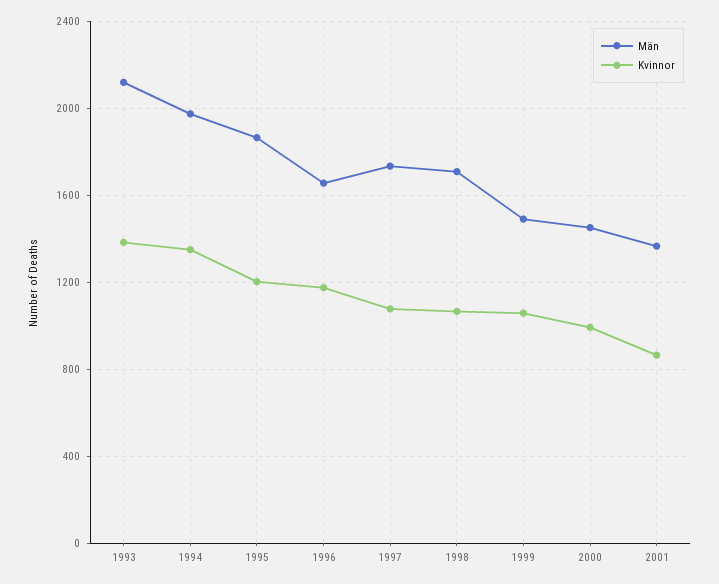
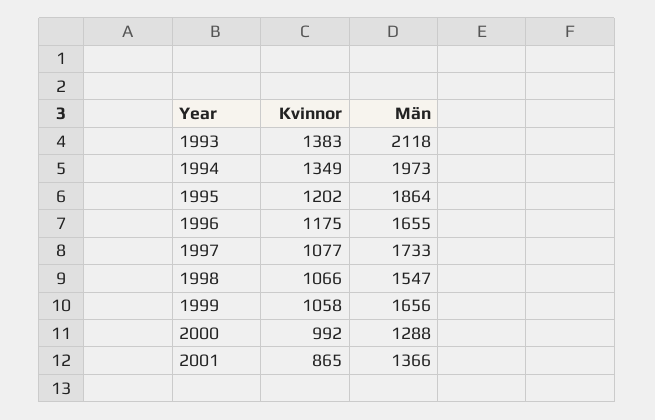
  {
    "Män": {
      "1993": 2118,
      "1994": 1973,
      "1995": 1864,
      "1996": 1655,
      "1997": 1733,
-     "1998": 1700,
+     "1998": 1547,
-     "1999": 1500,
+     "1999": 1656,
-     "2000": 1450,
+     "2000": 1288,
      "2001": 1366
    },
    "Kvinnor": {
      "1993": 1383,
      "1994": 1349,
      "1995": 1202,
      "1996": 1175,
      "1997": 1077,
      "1998": 1066,
      "1999": 1058,
      "2000": 992,
      "2001": 865
    }
  }

